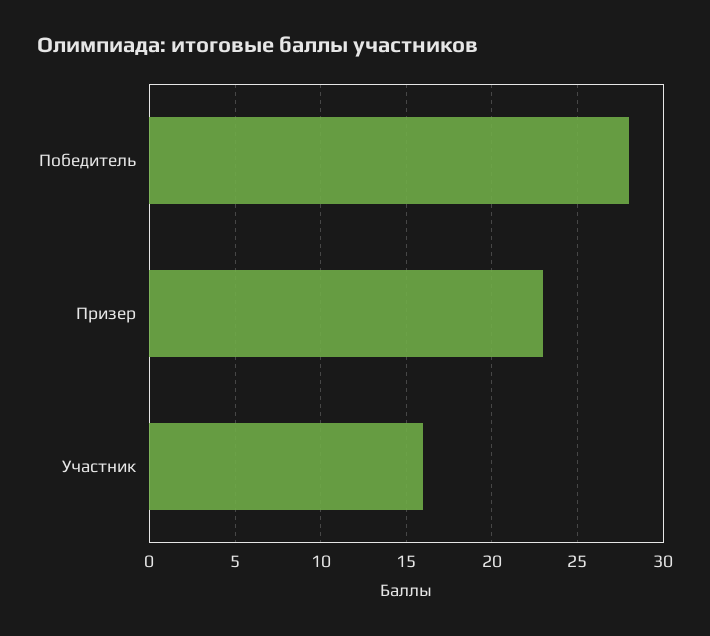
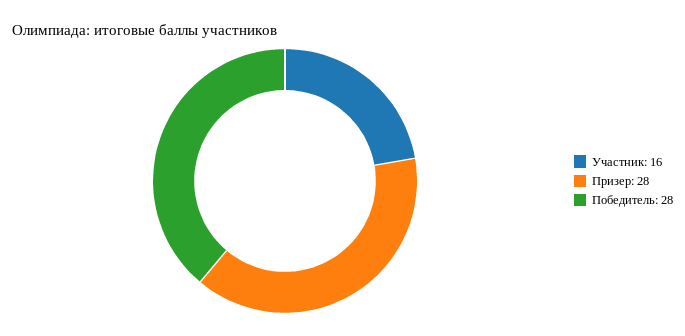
  {
    "Победитель": 28,
-   "Призер": 23,
+   "Призер": 28,
    "Участник": 16
  }

